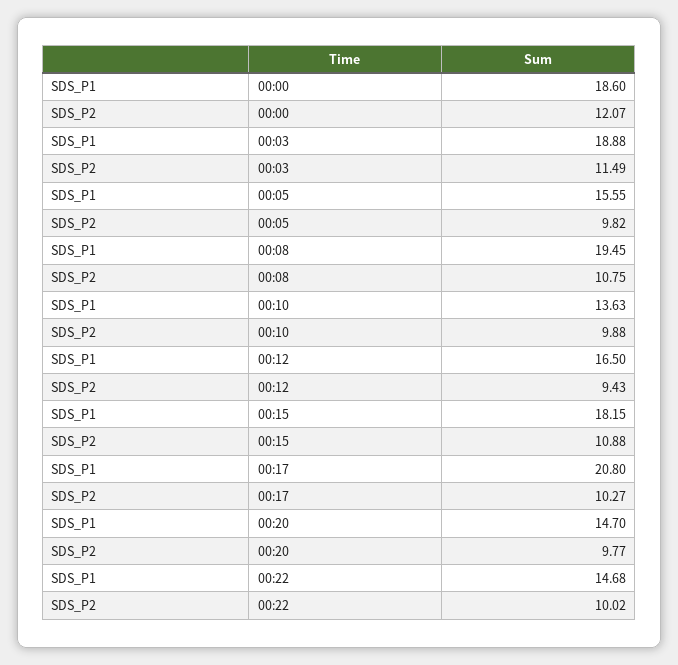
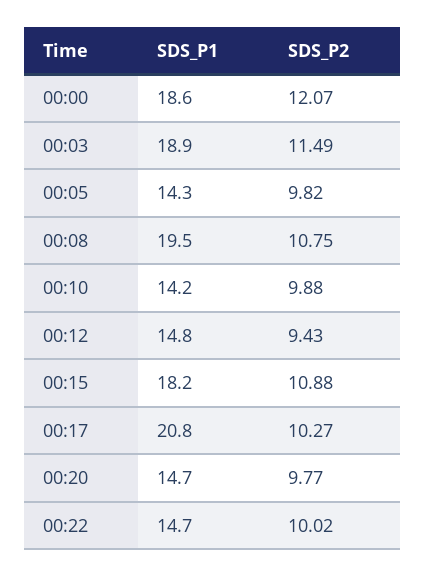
  {
    "SDS_P1": {
      "00:00": 18.6,
      "00:03": 18.88,
-     "00:05": 15.55,
+     "00:05": 14.3,
      "00:08": 19.45,
-     "00:10": 13.63,
+     "00:10": 14.2,
-     "00:12": 16.5,
+     "00:12": 14.8,
      "00:15": 18.15,
      "00:17": 20.8,
      "00:20": 14.7,
      "00:22": 14.68
    },
    "SDS_P2": {
      "00:00": 12.07,
      "00:03": 11.49,
      "00:05": 9.82,
      "00:08": 10.75,
      "00:10": 9.88,
      "00:12": 9.43,
      "00:15": 10.88,
      "00:17": 10.27,
      "00:20": 9.77,
      "00:22": 10.02
    }
  }

